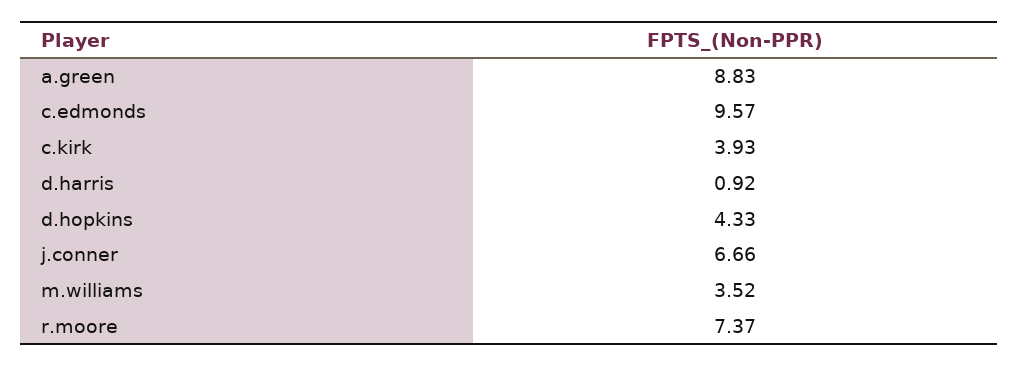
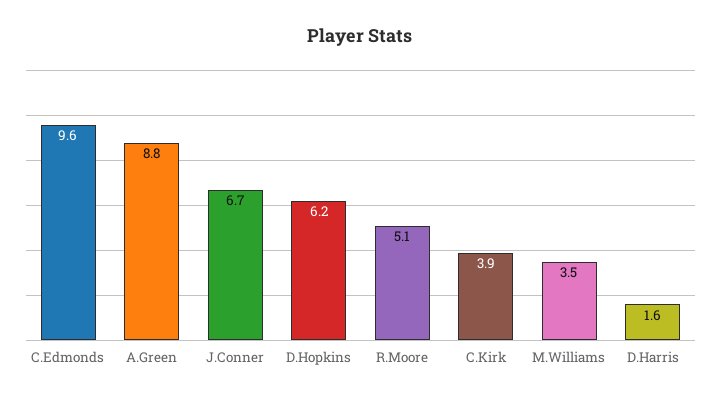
  {
    "a.green": 8.83,
    "c.edmonds": 9.57,
    "c.kirk": 3.93,
-   "d.harris": 0.92,
+   "d.harris": 1.6,
-   "d.hopkins": 4.33,
+   "d.hopkins": 6.2,
    "j.conner": 6.66,
    "m.williams": 3.52,
-   "r.moore": 7.37
+   "r.moore": 5.1
  }

